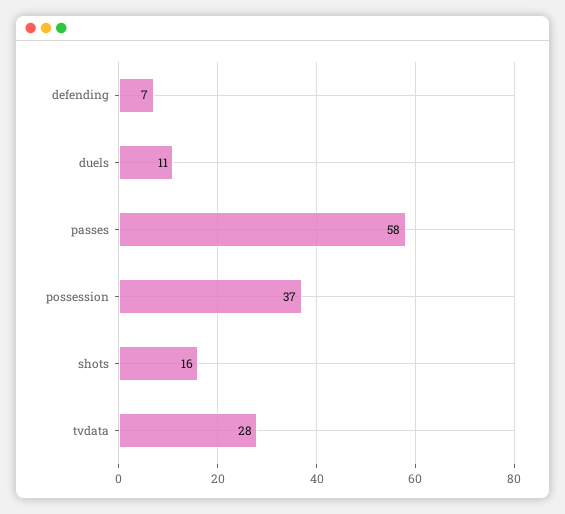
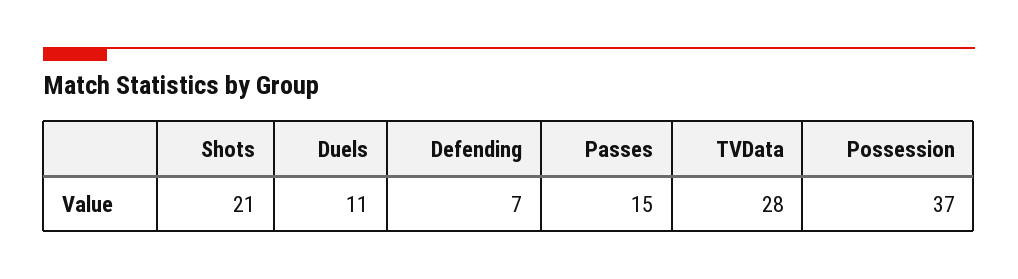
  {
    "defending": 7,
    "duels": 11,
-   "passes": 58,
+   "passes": 15,
    "possession": 37,
-   "shots": 16,
+   "shots": 21,
    "tvdata": 28
  }

